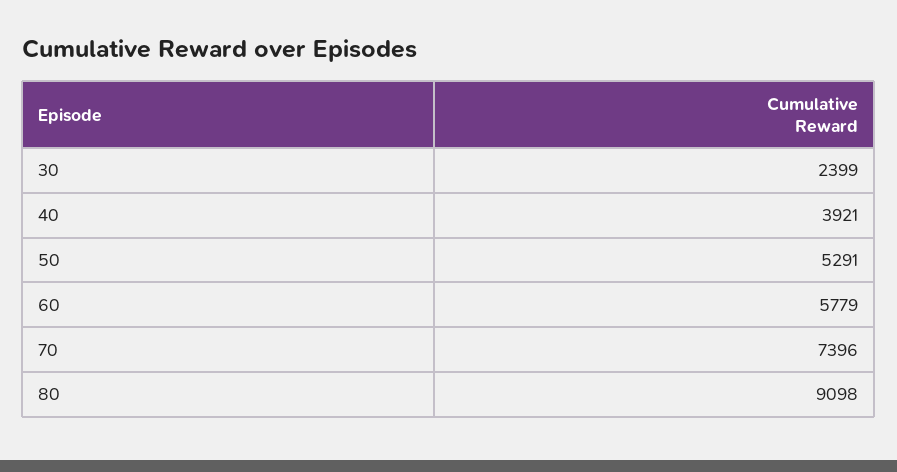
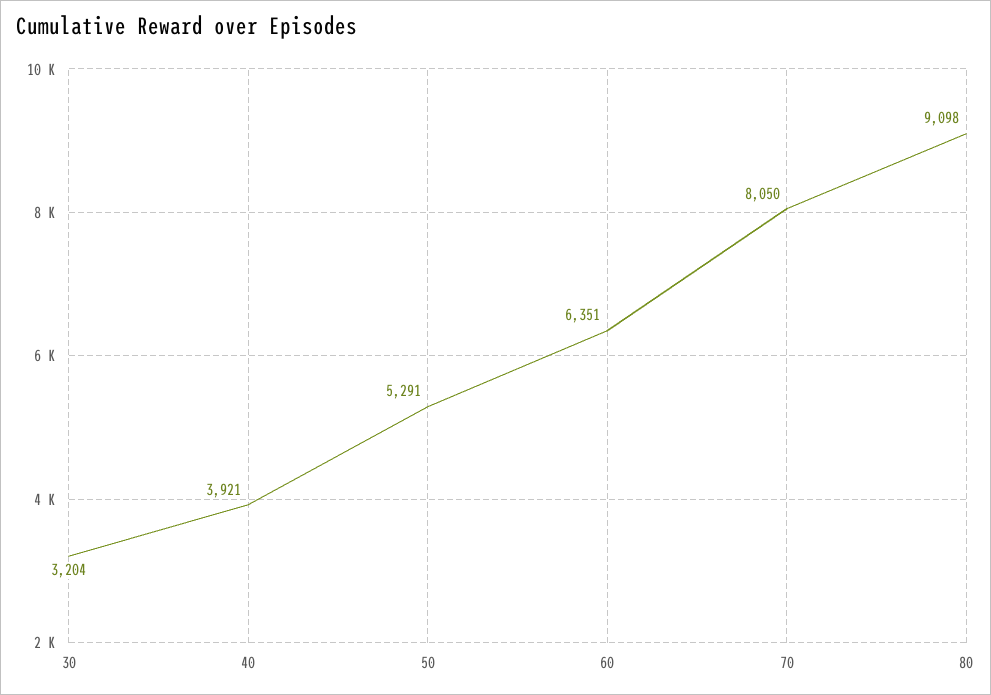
  {
-   "30": 2399,
+   "30": 3204,
    "40": 3921,
    "50": 5291,
-   "60": 5779,
+   "60": 6351,
-   "70": 7396,
+   "70": 8050,
    "80": 9098
  }

